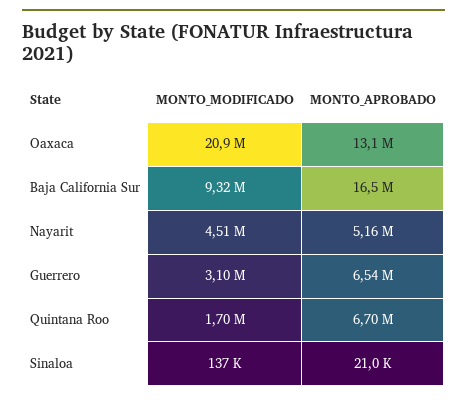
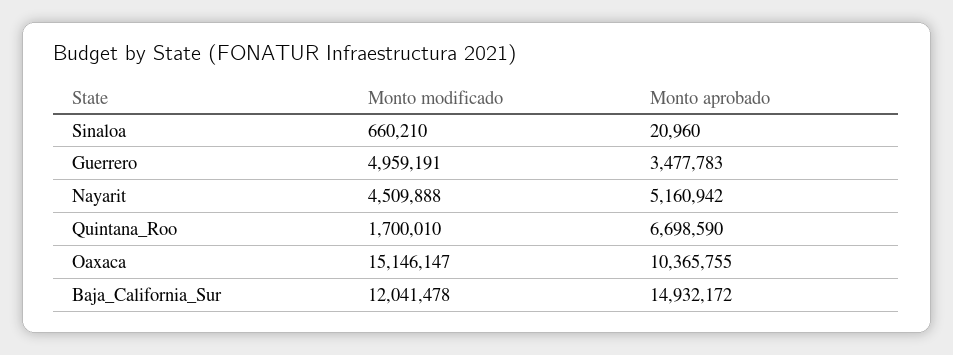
  {
    "MONTO_MODIFICADO": {
-     "Oaxaca": 20900000,
+     "Oaxaca": 15146147,
-     "Baja California Sur": 9320000,
+     "Baja California Sur": 12041478,
      "Nayarit": 4509888,
-     "Guerrero": 3100000,
+     "Guerrero": 4959191,
      "Quintana Roo": 1700010,
-     "Sinaloa": 137000
+     "Sinaloa": 660210
    },
    "MONTO_APROBADO": {
-     "Oaxaca": 13100000,
+     "Oaxaca": 10365755,
-     "Baja California Sur": 16500000,
+     "Baja California Sur": 14932172,
      "Nayarit": 5160942,
-     "Guerrero": 6540000,
+     "Guerrero": 3477783,
      "Quintana Roo": 6698590,
      "Sinaloa": 20960
    }
  }

